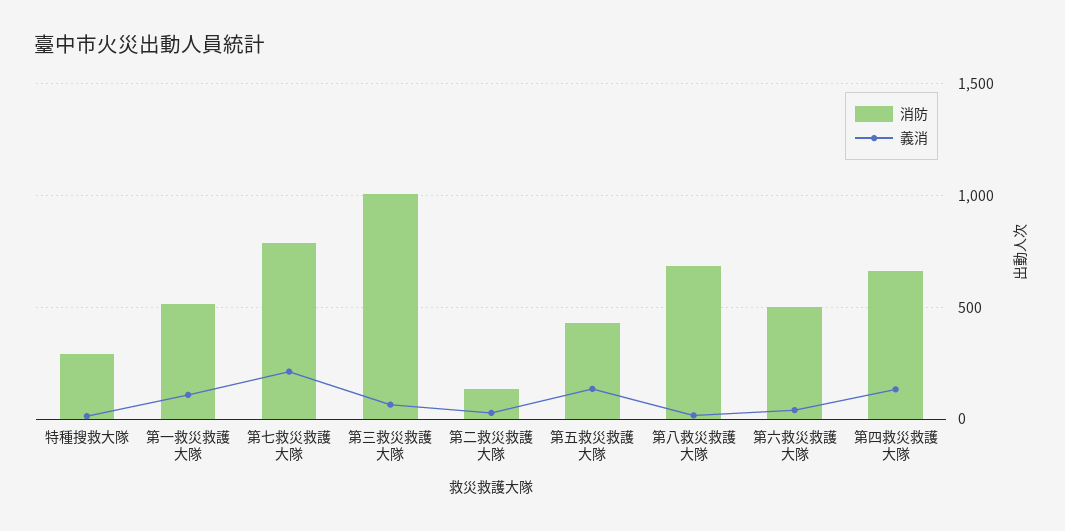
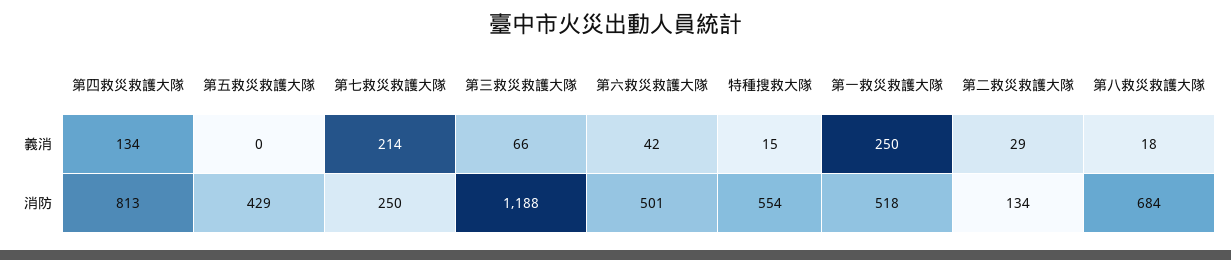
  {
    "消防": {
-     "特種搜救大隊": 300,
+     "特種搜救大隊": 554,
      "第一救災救護大隊": 518,
-     "第七救災救護大隊": 800,
+     "第七救災救護大隊": 250,
-     "第三救災救護大隊": 1000,
+     "第三救災救護大隊": 1188,
      "第二救災救護大隊": 134,
      "第五救災救護大隊": 429,
      "第八救災救護大隊": 684,
      "第六救災救護大隊": 501,
-     "第四救災救護大隊": 650
+     "第四救災救護大隊": 813
    },
    "義消": {
      "特種搜救大隊": 15,
-     "第一救災救護大隊": 100,
+     "第一救災救護大隊": 250,
      "第七救災救護大隊": 214,
      "第三救災救護大隊": 66,
      "第二救災救護大隊": 29,
-     "第五救災救護大隊": 150,
+     "第五救災救護大隊": 0,
      "第八救災救護大隊": 18,
      "第六救災救護大隊": 42,
      "第四救災救護大隊": 134
    }
  }

